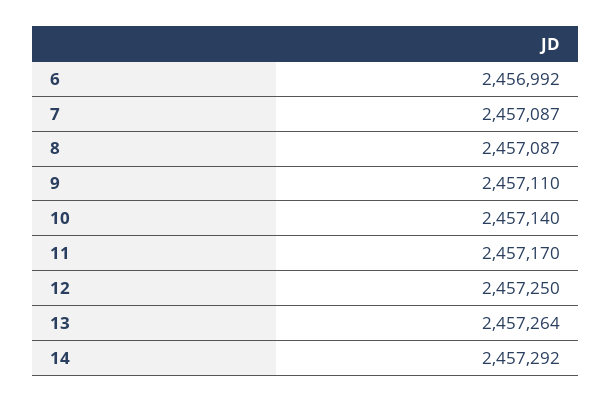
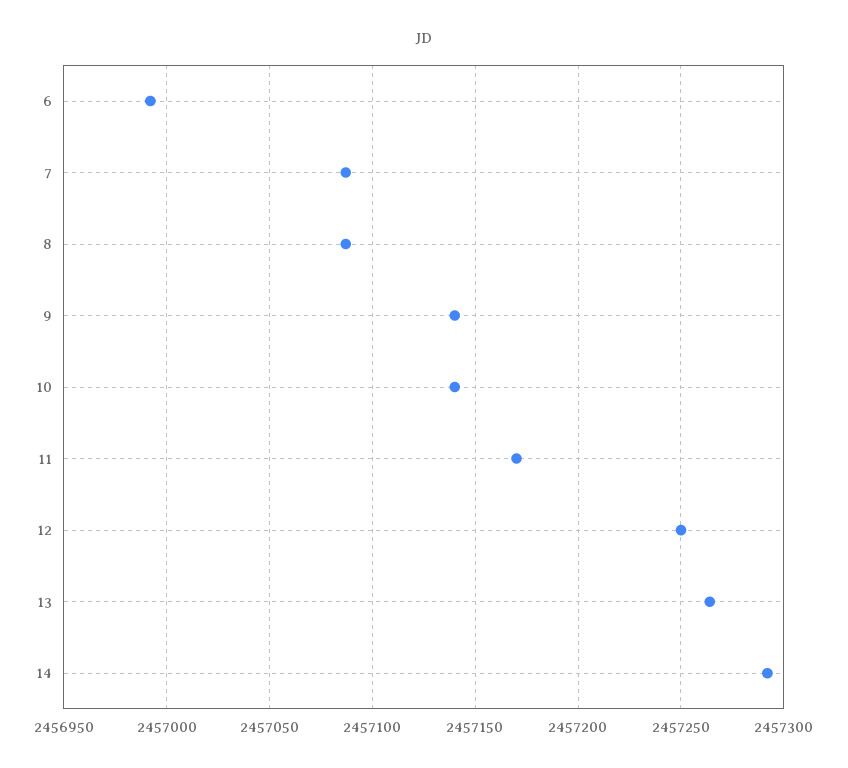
  {
    "6": 2456992,
    "7": 2457087,
    "8": 2457087,
-   "9": 2457110,
+   "9": 2457140,
    "10": 2457140,
    "11": 2457170,
    "12": 2457250,
    "13": 2457264,
    "14": 2457292
  }

